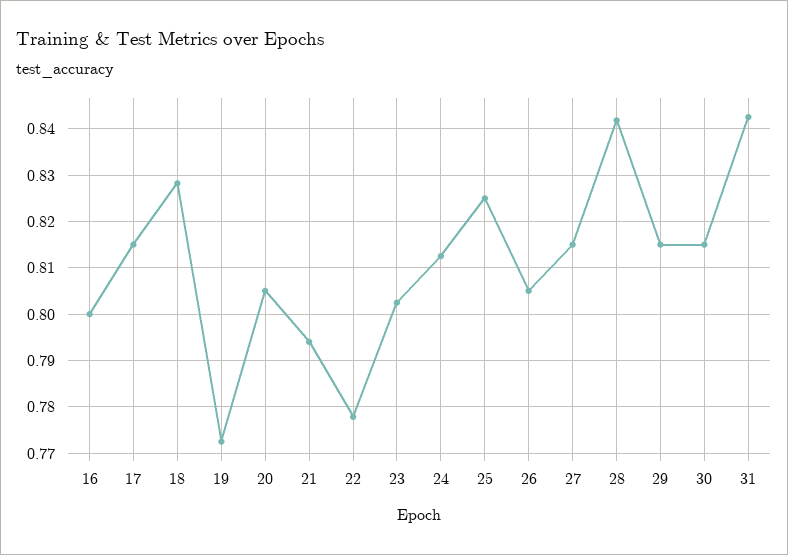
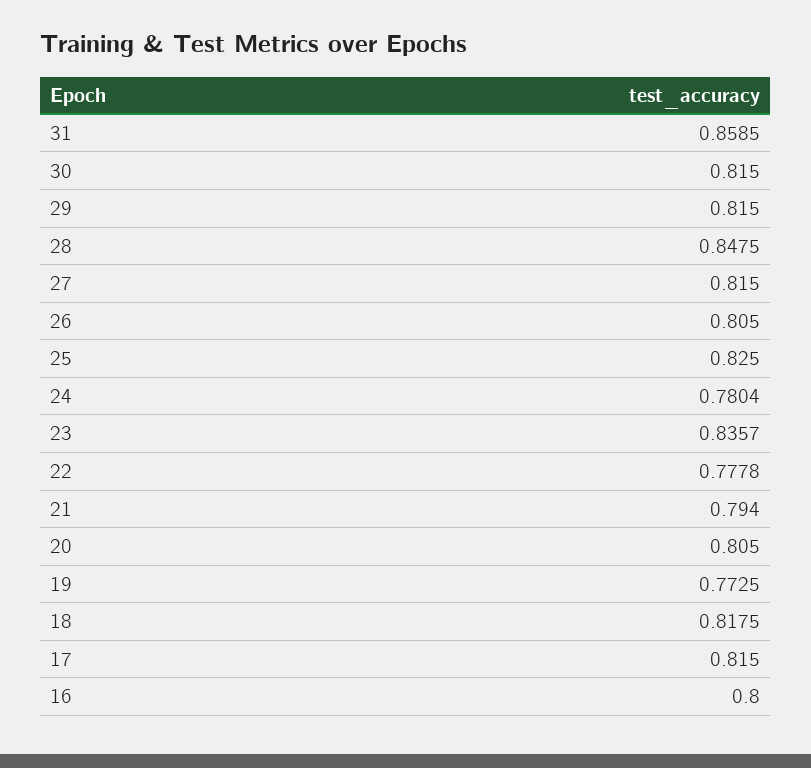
  {
    "16": 0.8,
    "17": 0.815,
-   "18": 0.828,
+   "18": 0.8175,
    "19": 0.7725,
    "20": 0.805,
    "21": 0.794,
    "22": 0.7778,
-   "23": 0.802,
+   "23": 0.8357,
-   "24": 0.812,
+   "24": 0.7804,
    "25": 0.825,
    "26": 0.805,
    "27": 0.815,
-   "28": 0.842,
+   "28": 0.8475,
    "29": 0.815,
    "30": 0.815,
-   "31": 0.842
+   "31": 0.8585
  }

